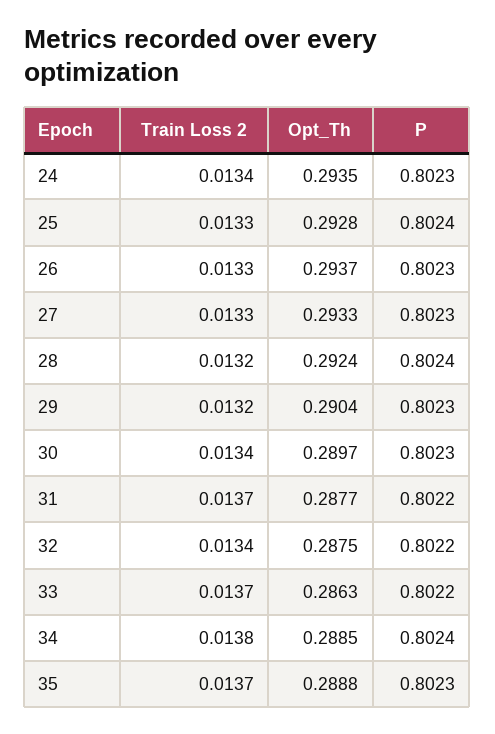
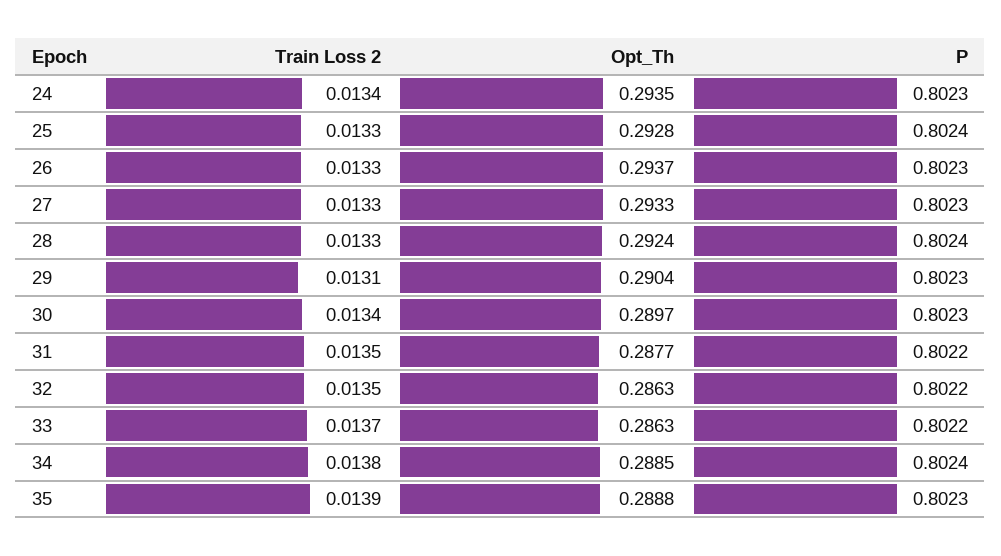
  {
    "Train Loss 2": {
      "24": 0.0134,
      "25": 0.0133,
      "26": 0.0133,
      "27": 0.0133,
-     "28": 0.0132,
+     "28": 0.0133,
-     "29": 0.0132,
+     "29": 0.0131,
      "30": 0.0134,
-     "31": 0.0137,
+     "31": 0.0135,
-     "32": 0.0134,
+     "32": 0.0135,
      "33": 0.0137,
      "34": 0.0138,
-     "35": 0.0137
+     "35": 0.0139
    },
    "Opt_Th": {
      "24": 0.2935,
      "25": 0.2928,
      "26": 0.2937,
      "27": 0.2933,
      "28": 0.2924,
      "29": 0.2904,
      "30": 0.2897,
      "31": 0.2877,
-     "32": 0.2875,
+     "32": 0.2863,
      "33": 0.2863,
      "34": 0.2885,
      "35": 0.2888
    },
    "P": {
      "24": 0.8023,
      "25": 0.8024,
      "26": 0.8023,
      "27": 0.8023,
      "28": 0.8024,
      "29": 0.8023,
      "30": 0.8023,
      "31": 0.8022,
      "32": 0.8022,
      "33": 0.8022,
      "34": 0.8024,
      "35": 0.8023
    }
  }

